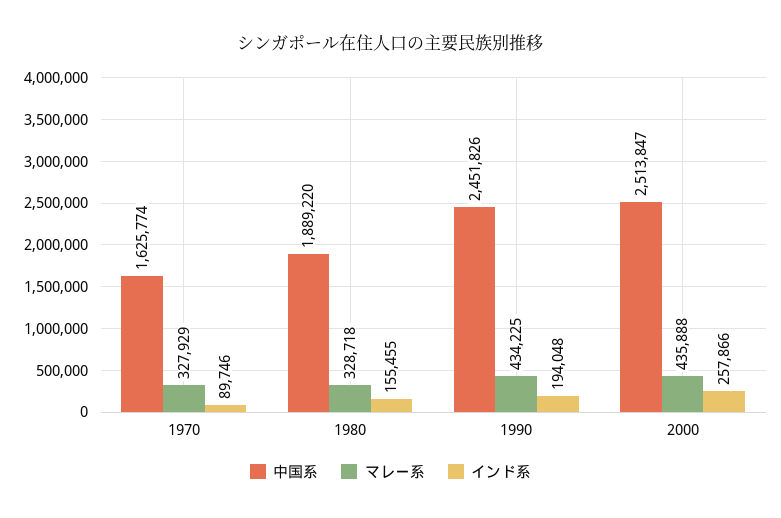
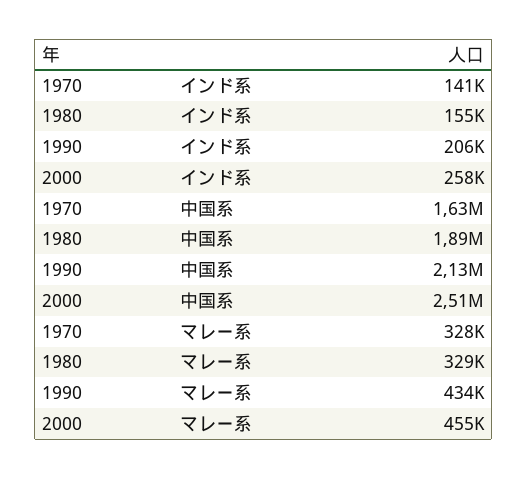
  {
    "中国系": {
      "1970": 1625774,
      "1980": 1889220,
-     "1990": 2451826,
+     "1990": 2130000,
      "2000": 2513847
    },
    "マレー系": {
      "1970": 327929,
      "1980": 328718,
      "1990": 434225,
-     "2000": 435888
+     "2000": 455000
    },
    "インド系": {
-     "1970": 89746,
+     "1970": 141000,
      "1980": 155455,
-     "1990": 194048,
+     "1990": 206000,
      "2000": 257866
    }
  }

